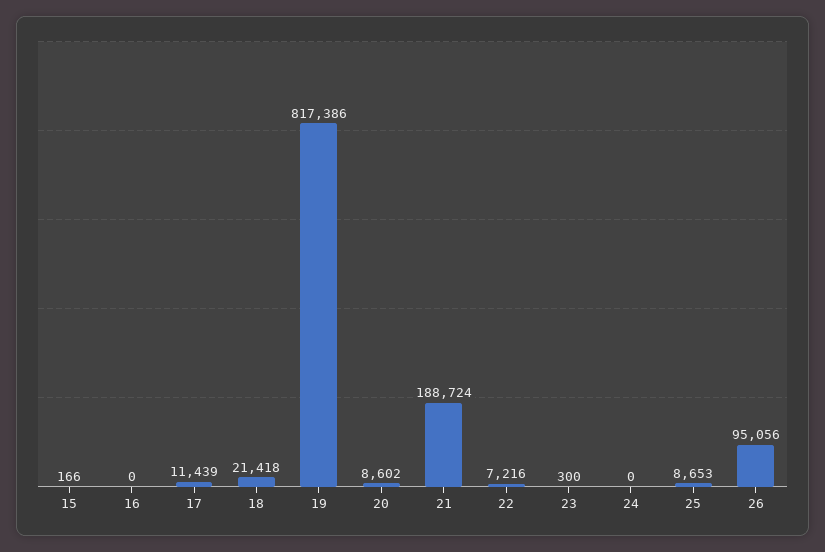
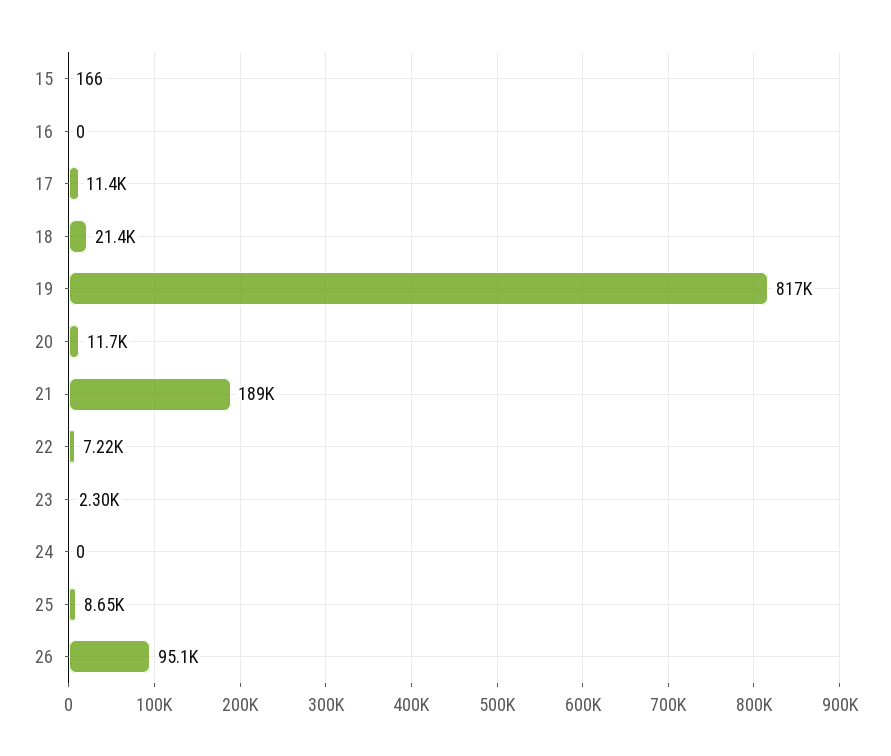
  {
    "15": 166,
    "16": 0,
    "17": 11439,
    "18": 21418,
    "19": 817386,
-   "20": 8602,
+   "20": 11700,
    "21": 188724,
    "22": 7216,
-   "23": 300,
+   "23": 2300,
    "24": 0,
    "25": 8653,
    "26": 95056
  }

